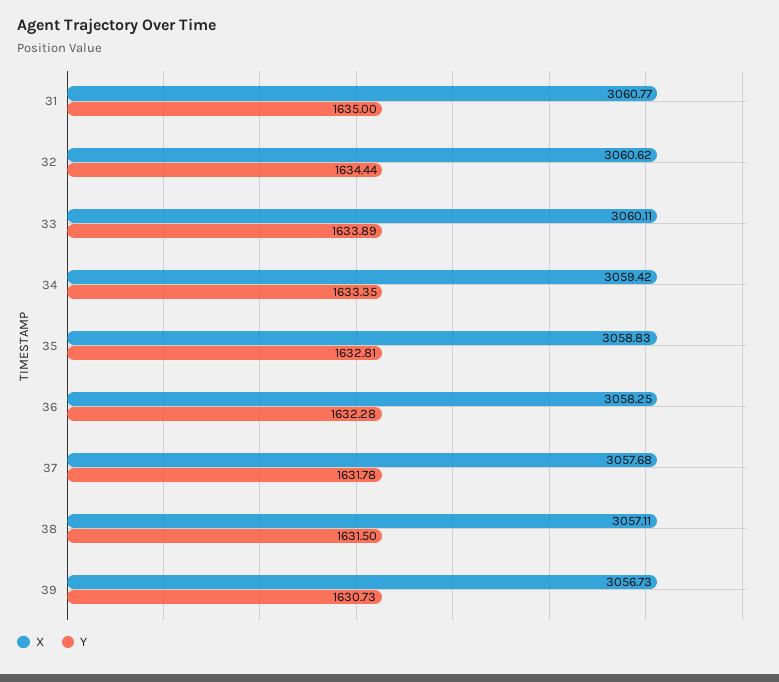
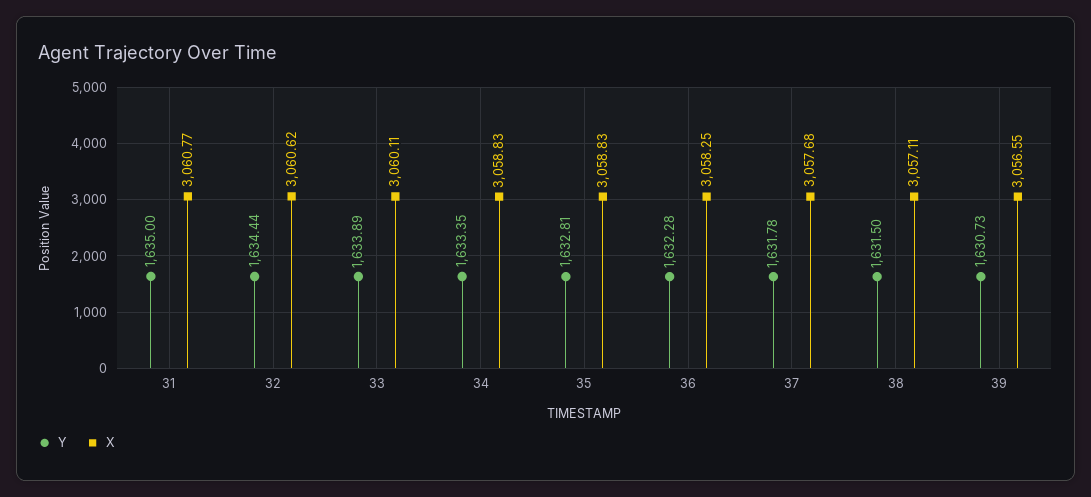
  {
    "X": {
      "31": 3060.77,
      "32": 3060.62,
      "33": 3060.11,
-     "34": 3059.42,
+     "34": 3058.83,
      "35": 3058.83,
      "36": 3058.25,
      "37": 3057.68,
      "38": 3057.11,
-     "39": 3056.73
+     "39": 3056.55
    },
    "Y": {
      "31": 1635,
      "32": 1634.44,
      "33": 1633.89,
      "34": 1633.35,
      "35": 1632.81,
      "36": 1632.28,
      "37": 1631.78,
      "38": 1631.5,
      "39": 1630.73
    }
  }

